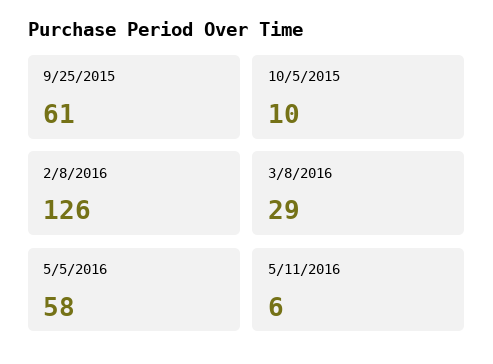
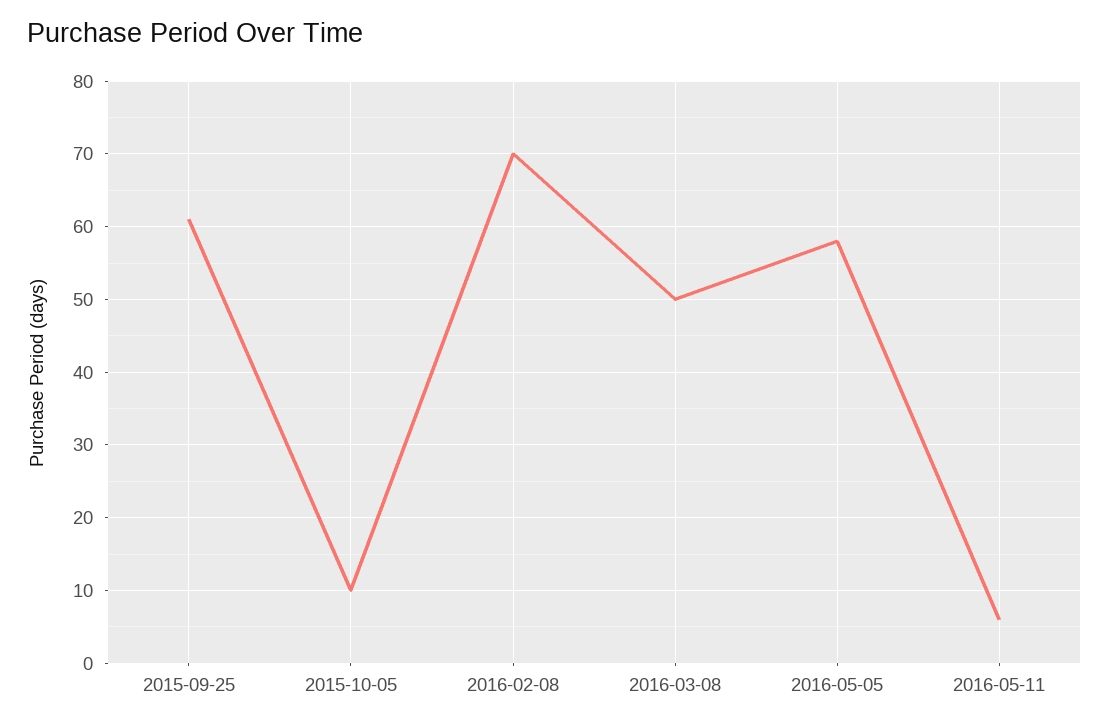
  {
    "9/25/2015": 61,
    "10/5/2015": 10,
-   "2/8/2016": 126,
+   "2/8/2016": 70,
-   "3/8/2016": 29,
+   "3/8/2016": 50,
    "5/5/2016": 58,
    "5/11/2016": 6
  }

